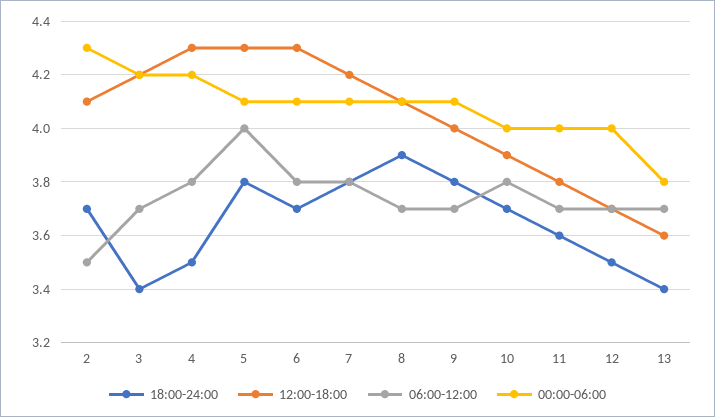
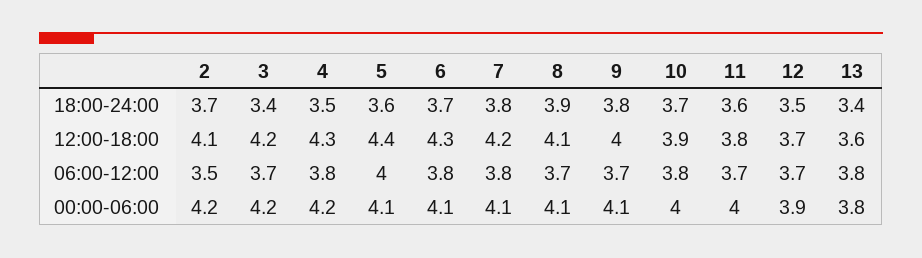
  {
    "18:00-24:00": {
      "2": 3.7,
      "3": 3.4,
      "4": 3.5,
-     "5": 3.8,
+     "5": 3.6,
      "6": 3.7,
      "7": 3.8,
      "8": 3.9,
      "9": 3.8,
      "10": 3.7,
      "11": 3.6,
      "12": 3.5,
      "13": 3.4
    },
    "12:00-18:00": {
      "2": 4.1,
      "3": 4.2,
      "4": 4.3,
-     "5": 4.3,
+     "5": 4.4,
      "6": 4.3,
      "7": 4.2,
      "8": 4.1,
      "9": 4,
      "10": 3.9,
      "11": 3.8,
      "12": 3.7,
      "13": 3.6
    },
    "06:00-12:00": {
      "2": 3.5,
      "3": 3.7,
      "4": 3.8,
      "5": 4,
      "6": 3.8,
      "7": 3.8,
      "8": 3.7,
      "9": 3.7,
      "10": 3.8,
      "11": 3.7,
      "12": 3.7,
-     "13": 3.7
+     "13": 3.8
    },
    "00:00-06:00": {
-     "2": 4.3,
+     "2": 4.2,
      "3": 4.2,
      "4": 4.2,
      "5": 4.1,
      "6": 4.1,
      "7": 4.1,
      "8": 4.1,
      "9": 4.1,
      "10": 4,
      "11": 4,
-     "12": 4,
+     "12": 3.9,
      "13": 3.8
    }
  }

